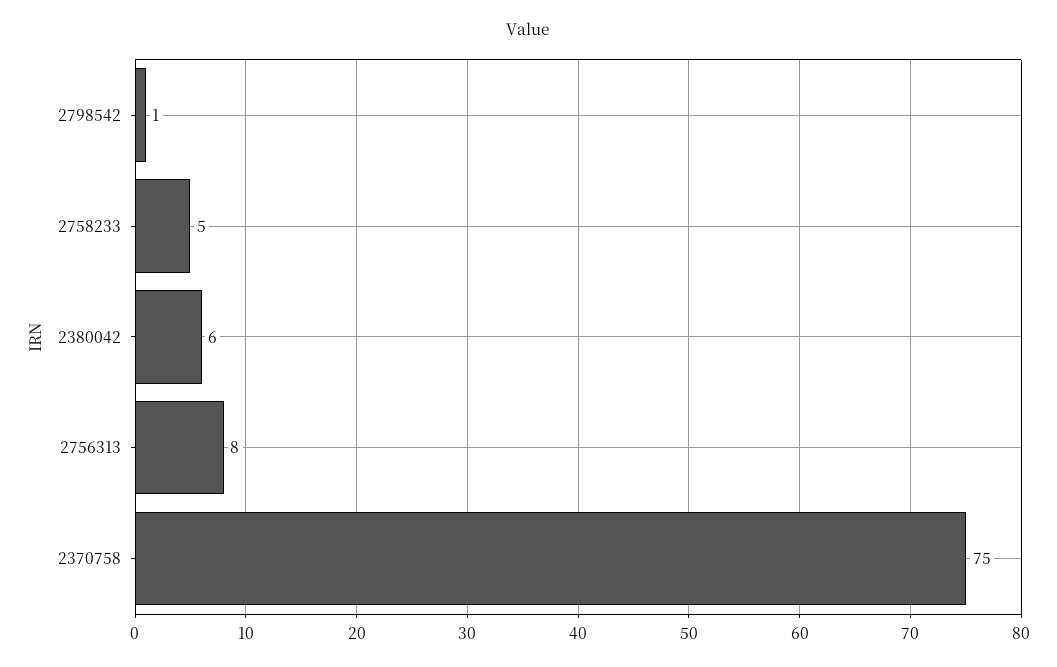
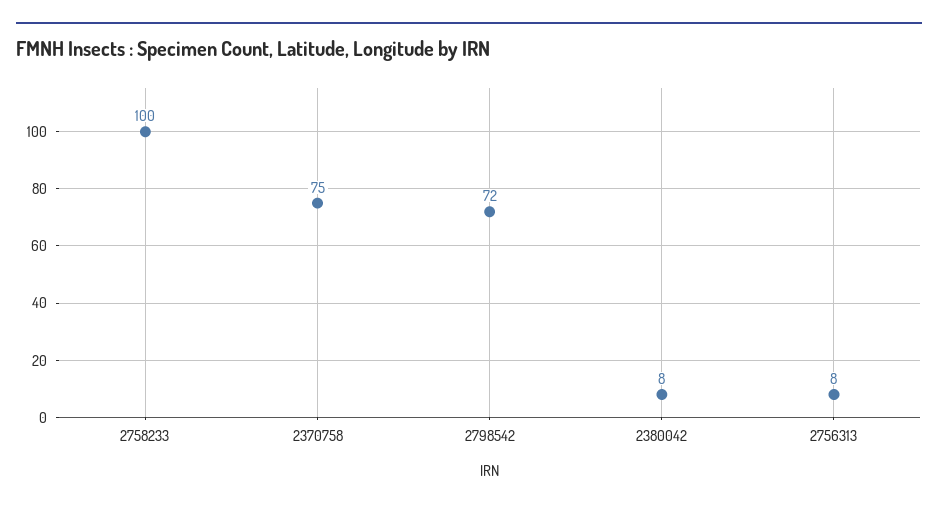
  {
-   "2798542": 1,
+   "2798542": 72,
-   "2758233": 5,
+   "2758233": 100,
-   "2380042": 6,
+   "2380042": 8,
    "2756313": 8,
    "2370758": 75
  }

